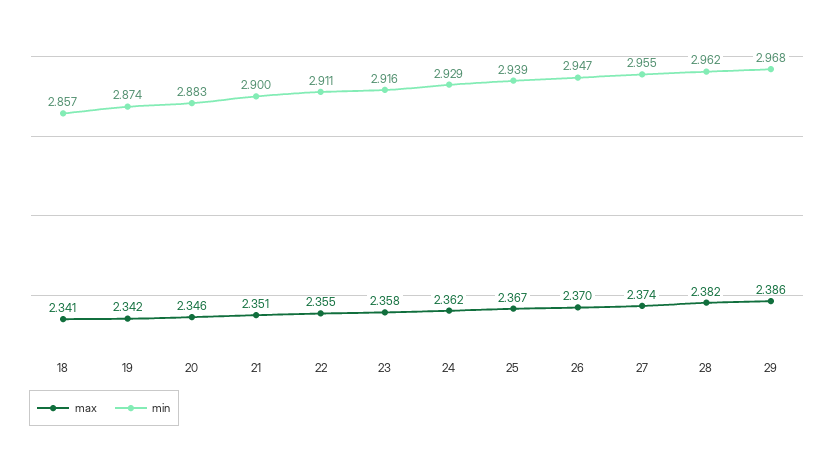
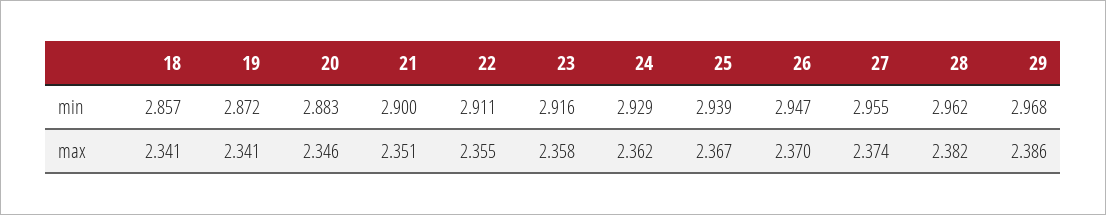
  {
    "max": {
      "18": 2.341,
-     "19": 2.342,
+     "19": 2.341,
      "20": 2.346,
      "21": 2.351,
      "22": 2.355,
      "23": 2.358,
      "24": 2.362,
      "25": 2.367,
      "26": 2.37,
      "27": 2.374,
      "28": 2.382,
      "29": 2.386
    },
    "min": {
      "18": 2.857,
-     "19": 2.874,
+     "19": 2.872,
      "20": 2.883,
      "21": 2.9,
      "22": 2.911,
      "23": 2.916,
      "24": 2.929,
      "25": 2.939,
      "26": 2.947,
      "27": 2.955,
      "28": 2.962,
      "29": 2.968
    }
  }

